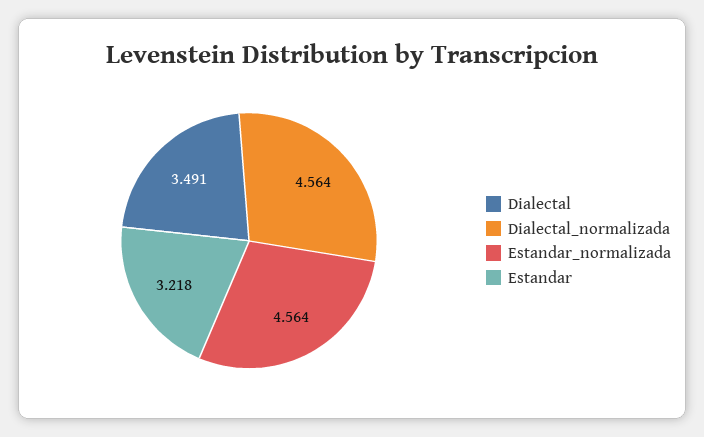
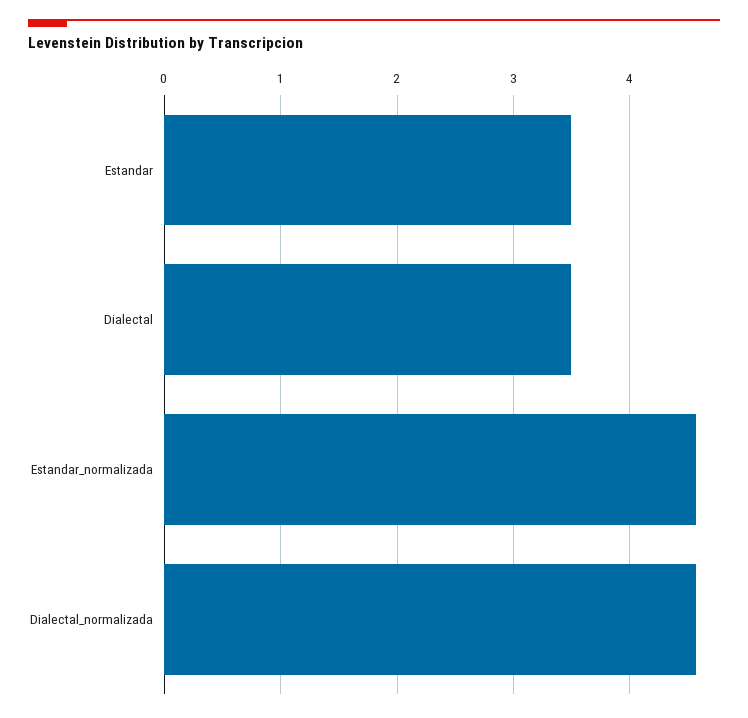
  {
    "Dialectal": 3.491,
    "Dialectal_normalizada": 4.564,
    "Estandar_normalizada": 4.564,
-   "Estandar": 3.218
+   "Estandar": 3.5
  }

